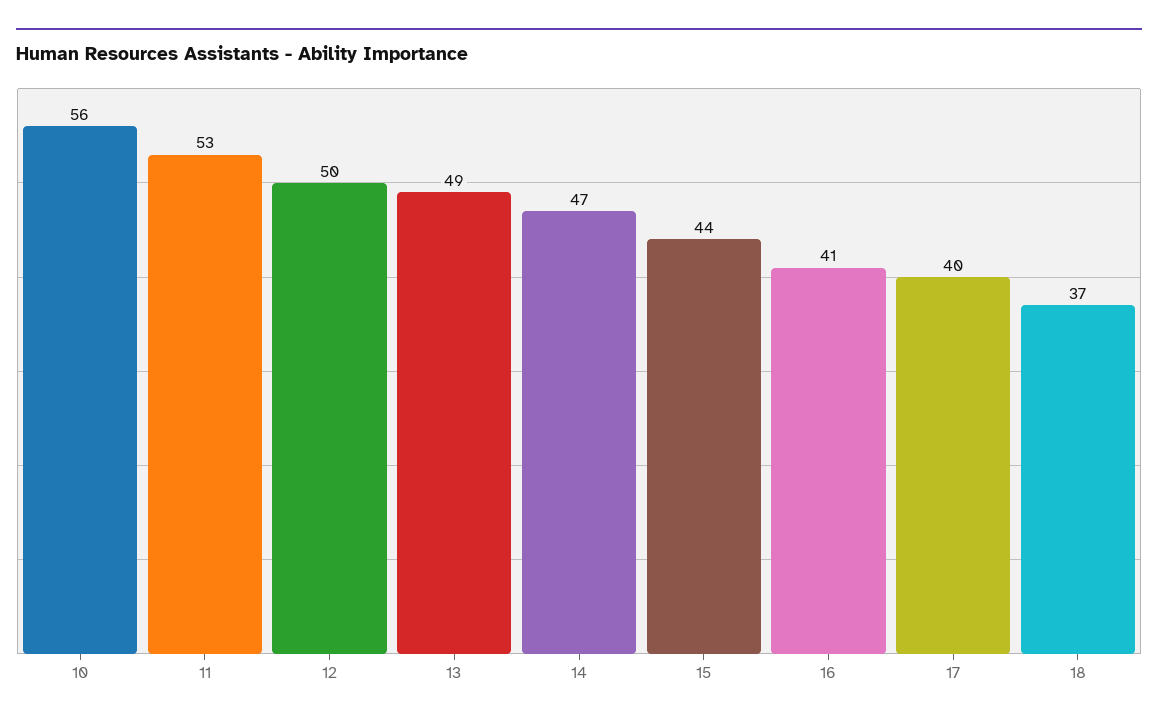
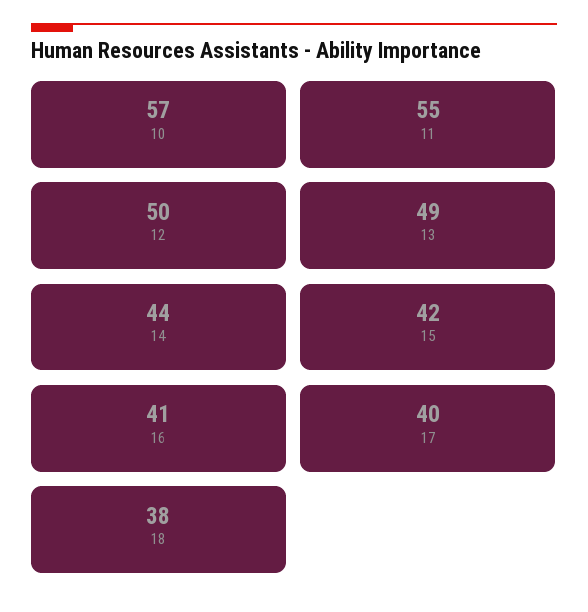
  {
-   "10": 56,
+   "10": 57,
-   "11": 53,
+   "11": 55,
    "12": 50,
    "13": 49,
-   "14": 47,
+   "14": 44,
-   "15": 44,
+   "15": 42,
    "16": 41,
    "17": 40,
-   "18": 37
+   "18": 38
  }

